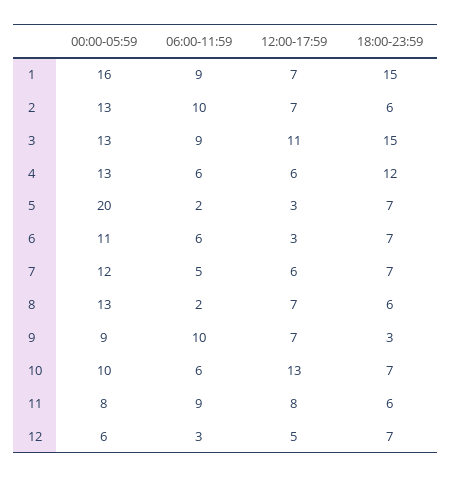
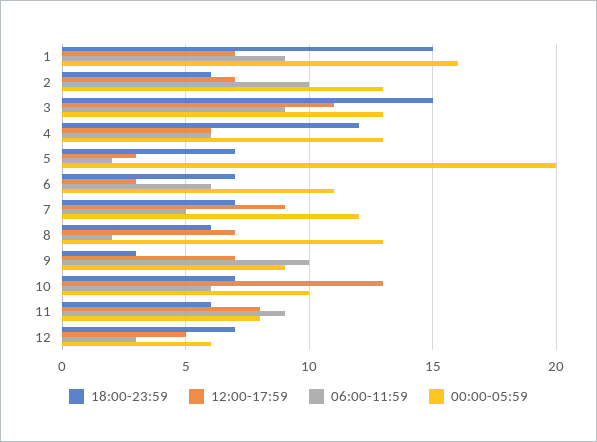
  {
    "00:00-05:59": {
      "1": 16,
      "2": 13,
      "3": 13,
      "4": 13,
      "5": 20,
      "6": 11,
      "7": 12,
      "8": 13,
      "9": 9,
      "10": 10,
      "11": 8,
      "12": 6
    },
    "06:00-11:59": {
      "1": 9,
      "2": 10,
      "3": 9,
      "4": 6,
      "5": 2,
      "6": 6,
      "7": 5,
      "8": 2,
      "9": 10,
      "10": 6,
      "11": 9,
      "12": 3
    },
    "12:00-17:59": {
      "1": 7,
      "2": 7,
      "3": 11,
      "4": 6,
      "5": 3,
      "6": 3,
-     "7": 6,
+     "7": 9,
      "8": 7,
      "9": 7,
      "10": 13,
      "11": 8,
      "12": 5
    },
    "18:00-23:59": {
      "1": 15,
      "2": 6,
      "3": 15,
      "4": 12,
      "5": 7,
      "6": 7,
      "7": 7,
      "8": 6,
      "9": 3,
      "10": 7,
      "11": 6,
      "12": 7
    }
  }

